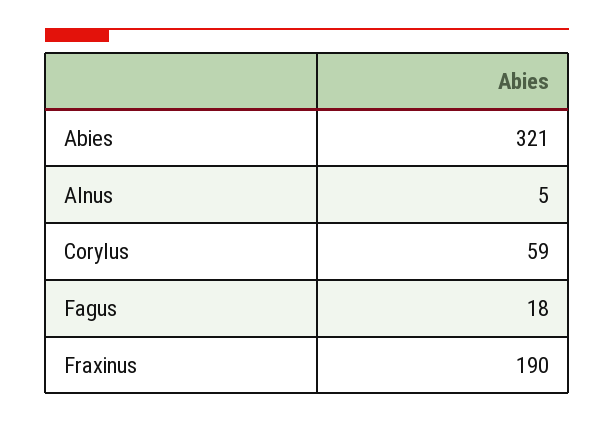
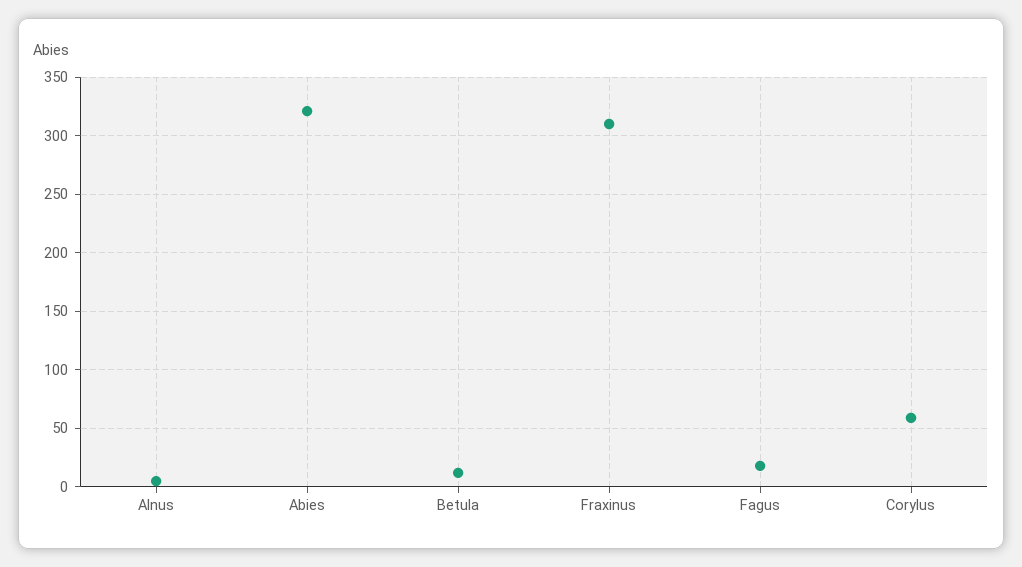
  {
    "Abies": 321,
    "Alnus": 5,
    "Corylus": 59,
    "Fagus": 18,
-   "Fraxinus": 190
+   "Fraxinus": 310,
+   "Betula": 10
  }

